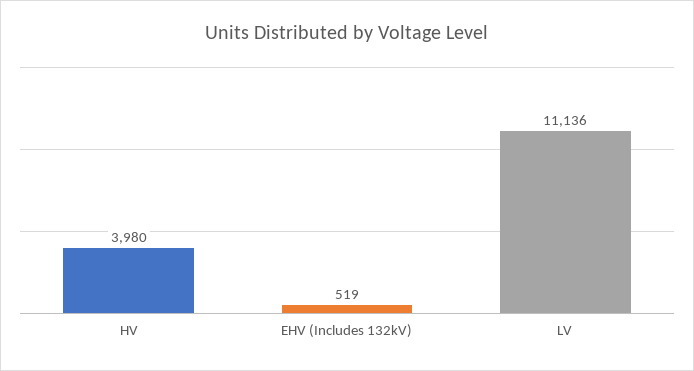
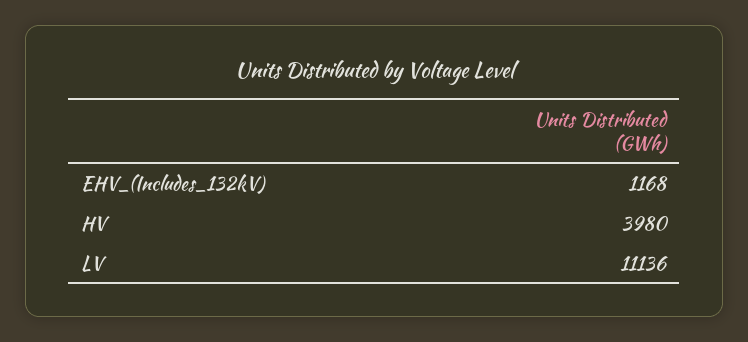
  {
    "HV": 3980,
-   "EHV (Includes 132kV)": 519,
+   "EHV (Includes 132kV)": 1168,
    "LV": 11136
  }

